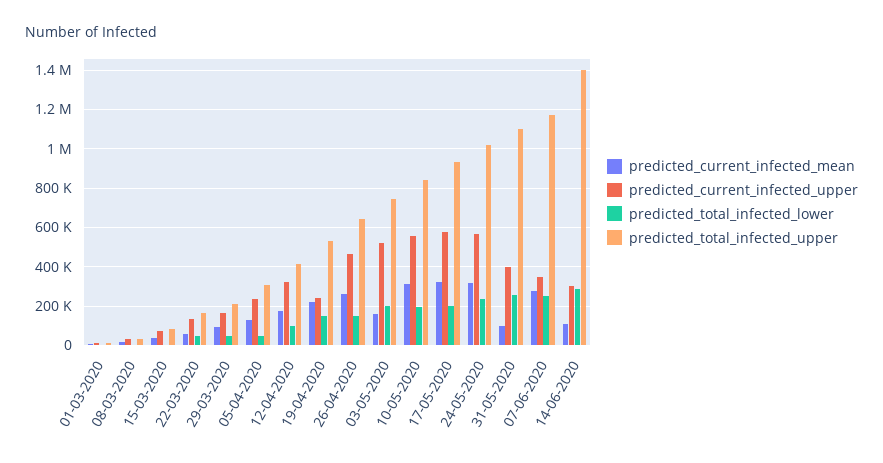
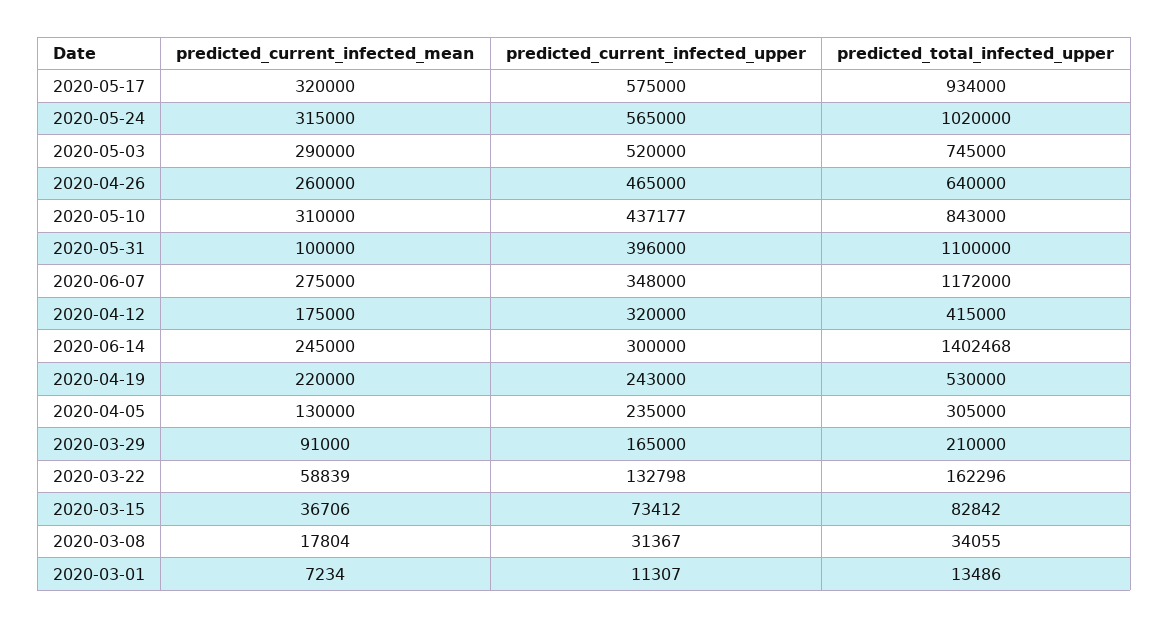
  {
    "predicted_current_infected_mean": {
      "01-03-2020": 7234,
      "08-03-2020": 17804,
      "15-03-2020": 36706,
      "22-03-2020": 58839,
      "29-03-2020": 91000,
      "05-04-2020": 130000,
      "12-04-2020": 175000,
      "19-04-2020": 220000,
      "26-04-2020": 260000,
-     "03-05-2020": 150000,
+     "03-05-2020": 290000,
      "10-05-2020": 310000,
      "17-05-2020": 320000,
      "24-05-2020": 315000,
      "31-05-2020": 100000,
      "07-06-2020": 275000,
-     "14-06-2020": 100000
+     "14-06-2020": 245000
    },
    "predicted_current_infected_upper": {
      "01-03-2020": 11307,
      "08-03-2020": 31367,
      "15-03-2020": 73412,
      "22-03-2020": 132798,
      "29-03-2020": 165000,
      "05-04-2020": 235000,
      "12-04-2020": 320000,
      "19-04-2020": 243000,
      "26-04-2020": 465000,
      "03-05-2020": 520000,
-     "10-05-2020": 550000,
+     "10-05-2020": 437177,
      "17-05-2020": 575000,
      "24-05-2020": 565000,
      "31-05-2020": 396000,
      "07-06-2020": 348000,
      "14-06-2020": 300000
    },
-   "predicted_total_infected_lower": {
-     "01-03-2020": 0,
-     "08-03-2020": 0,
-     "15-03-2020": 0,
-     "22-03-2020": 50000,
-     "29-03-2020": 50000,
-     "05-04-2020": 50000,
-     "12-04-2020": 100000,
-     "19-04-2020": 150000,
-     "26-04-2020": 150000,
-     "03-05-2020": 200000,
-     "10-05-2020": 200000,
-     "17-05-2020": 200000,
-     "24-05-2020": 250000,
-     "31-05-2020": 250000,
-     "07-06-2020": 250000,
-     "14-06-2020": 300000
-   },
    "predicted_total_infected_upper": {
      "01-03-2020": 13486,
      "08-03-2020": 34055,
      "15-03-2020": 82842,
      "22-03-2020": 162296,
      "29-03-2020": 210000,
      "05-04-2020": 305000,
      "12-04-2020": 415000,
      "19-04-2020": 530000,
      "26-04-2020": 640000,
      "03-05-2020": 745000,
      "10-05-2020": 843000,
      "17-05-2020": 934000,
      "24-05-2020": 1020000,
      "31-05-2020": 1100000,
      "07-06-2020": 1172000,
      "14-06-2020": 1402468
    }
  }

